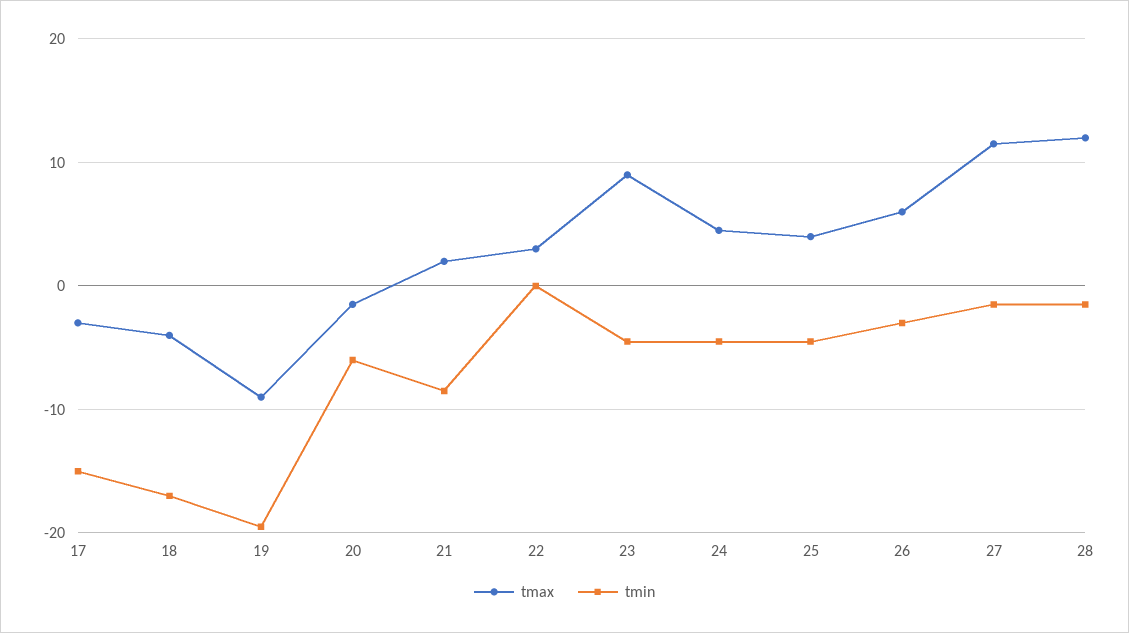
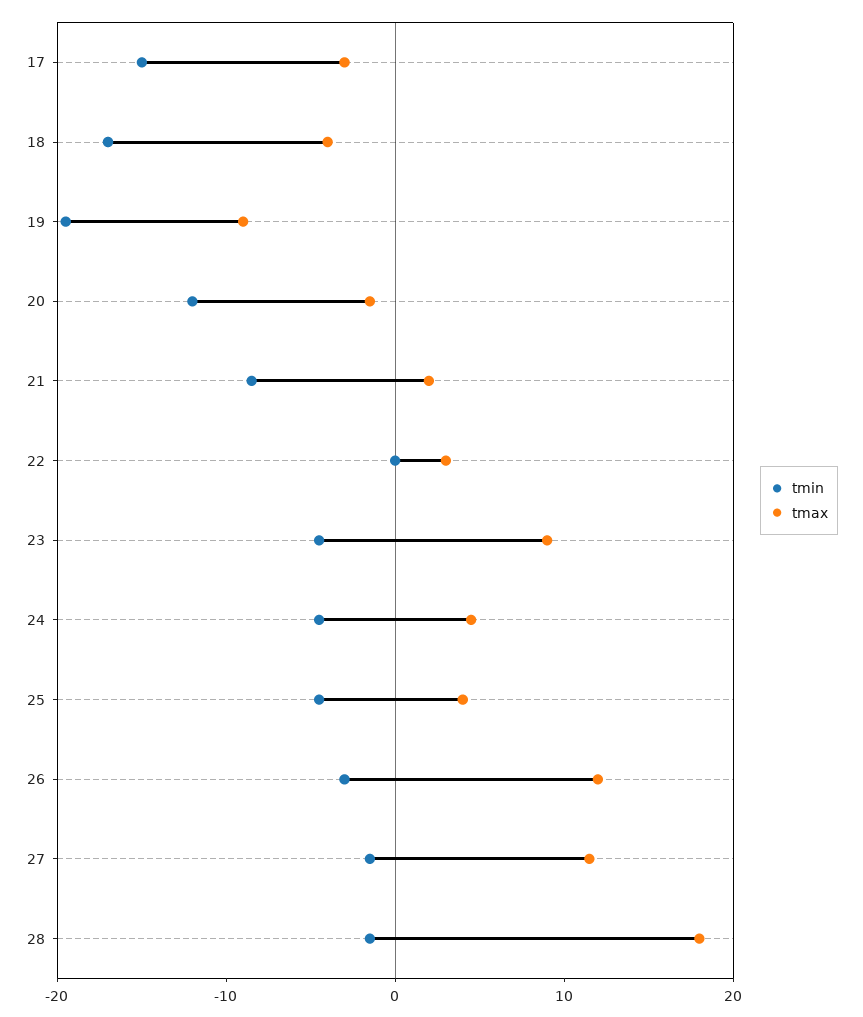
  {
    "tmax": {
      "17": -3,
      "18": -4,
      "19": -9,
      "20": -2,
      "21": 2,
      "22": 3,
      "23": 9,
      "24": 5,
      "25": 4,
-     "26": 6,
+     "26": 12,
      "27": 12,
-     "28": 12
+     "28": 18
    },
    "tmin": {
      "17": -15,
      "18": -17,
      "19": -20,
-     "20": -6,
+     "20": -12,
      "21": -9,
      "22": 0,
      "23": -5,
      "24": -5,
      "25": -5,
      "26": -3,
      "27": -2,
      "28": -2
    }
  }

